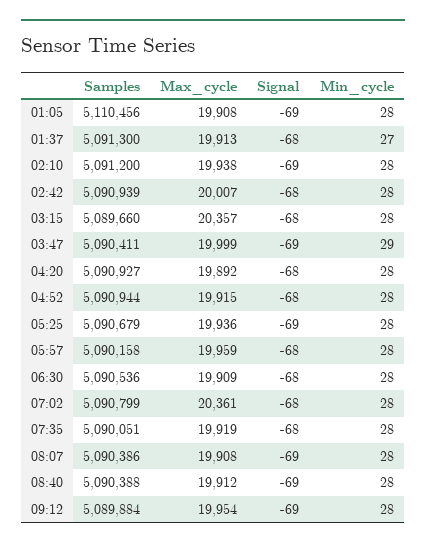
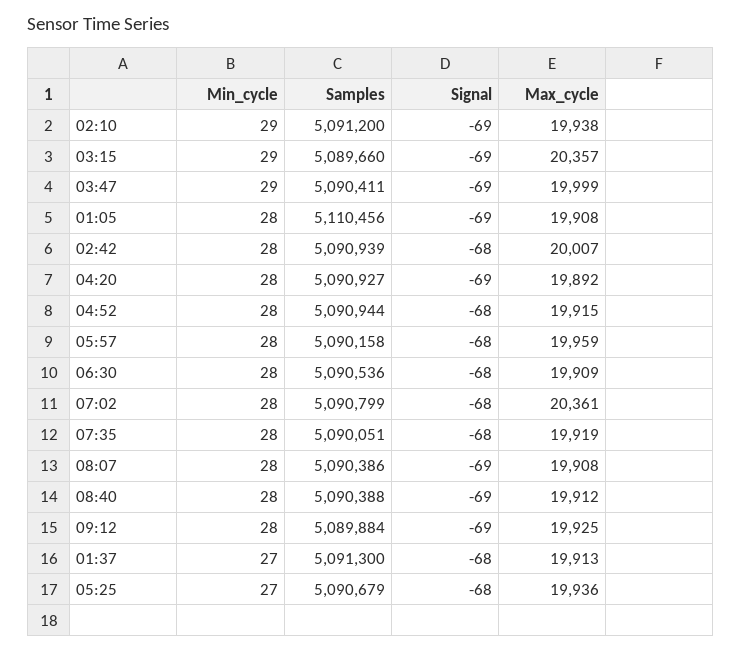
  {
    "Samples": {
      "01:05": 5110456,
      "01:37": 5091300,
      "02:10": 5091200,
      "02:42": 5090939,
      "03:15": 5089660,
      "03:47": 5090411,
      "04:20": 5090927,
      "04:52": 5090944,
      "05:25": 5090679,
      "05:57": 5090158,
      "06:30": 5090536,
      "07:02": 5090799,
      "07:35": 5090051,
      "08:07": 5090386,
      "08:40": 5090388,
      "09:12": 5089884
    },
    "Max_cycle": {
      "01:05": 19908,
      "01:37": 19913,
      "02:10": 19938,
      "02:42": 20007,
      "03:15": 20357,
      "03:47": 19999,
      "04:20": 19892,
      "04:52": 19915,
      "05:25": 19936,
      "05:57": 19959,
      "06:30": 19909,
      "07:02": 20361,
      "07:35": 19919,
      "08:07": 19908,
      "08:40": 19912,
-     "09:12": 19954
+     "09:12": 19925
    },
    "Signal": {
      "01:05": -69,
      "01:37": -68,
      "02:10": -69,
      "02:42": -68,
-     "03:15": -68,
+     "03:15": -69,
      "03:47": -69,
-     "04:20": -68,
+     "04:20": -69,
      "04:52": -68,
-     "05:25": -69,
+     "05:25": -68,
      "05:57": -68,
      "06:30": -68,
      "07:02": -68,
      "07:35": -68,
      "08:07": -69,
      "08:40": -69,
      "09:12": -69
    },
    "Min_cycle": {
      "01:05": 28,
      "01:37": 27,
-     "02:10": 28,
+     "02:10": 29,
      "02:42": 28,
-     "03:15": 28,
+     "03:15": 29,
      "03:47": 29,
      "04:20": 28,
      "04:52": 28,
-     "05:25": 28,
+     "05:25": 27,
      "05:57": 28,
      "06:30": 28,
      "07:02": 28,
      "07:35": 28,
      "08:07": 28,
      "08:40": 28,
      "09:12": 28
    }
  }

